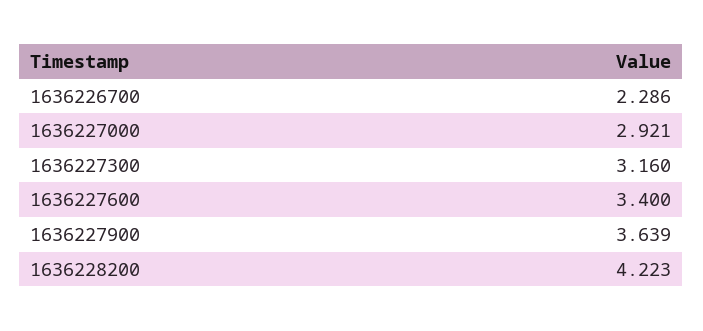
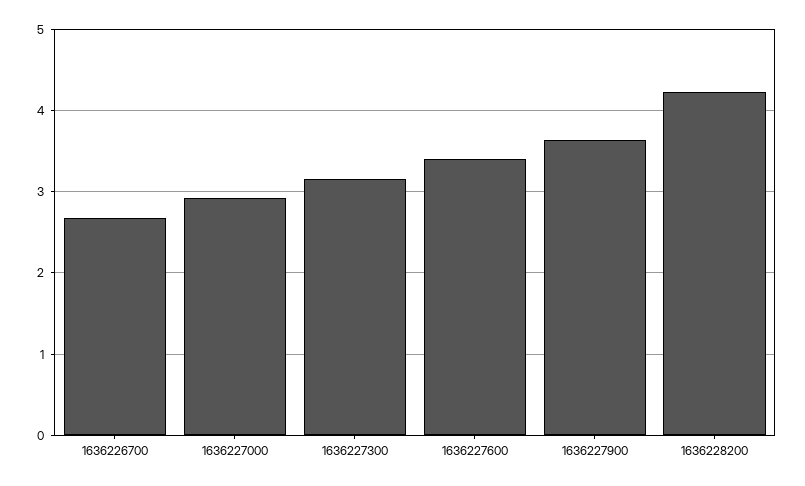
  {
-   "1636226700": 2.286,
+   "1636226700": 2.7,
    "1636227000": 2.921,
    "1636227300": 3.16,
    "1636227600": 3.4,
    "1636227900": 3.639,
    "1636228200": 4.223
  }

